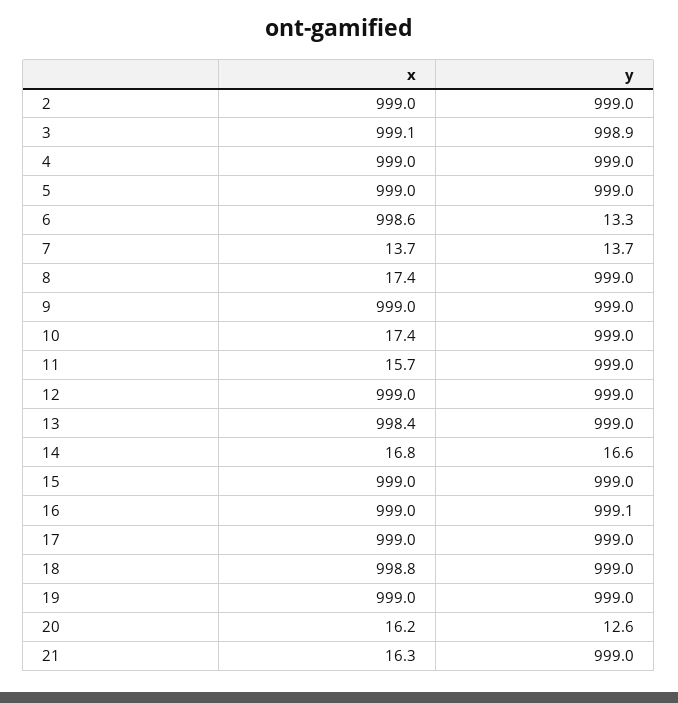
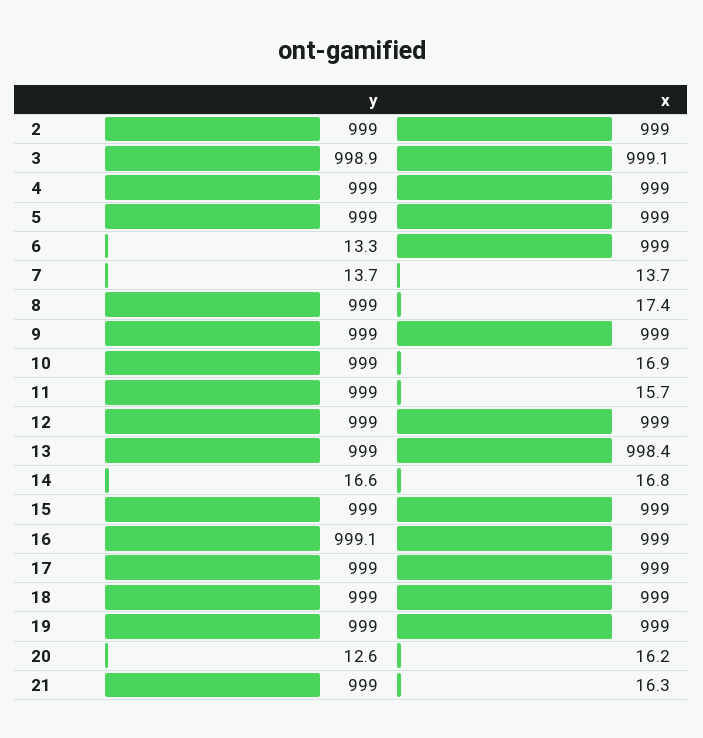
  {
    "x": {
      "2": 999,
      "3": 999.1,
      "4": 999,
      "5": 999,
-     "6": 998.6,
+     "6": 999,
      "7": 13.7,
      "8": 17.4,
      "9": 999,
-     "10": 17.4,
+     "10": 16.9,
      "11": 15.7,
      "12": 999,
      "13": 998.4,
      "14": 16.8,
      "15": 999,
      "16": 999,
      "17": 999,
-     "18": 998.8,
+     "18": 999,
      "19": 999,
      "20": 16.2,
      "21": 16.3
    },
    "y": {
      "2": 999,
      "3": 998.9,
      "4": 999,
      "5": 999,
      "6": 13.3,
      "7": 13.7,
      "8": 999,
      "9": 999,
      "10": 999,
      "11": 999,
      "12": 999,
      "13": 999,
      "14": 16.6,
      "15": 999,
      "16": 999.1,
      "17": 999,
      "18": 999,
      "19": 999,
      "20": 12.6,
      "21": 999
    }
  }

